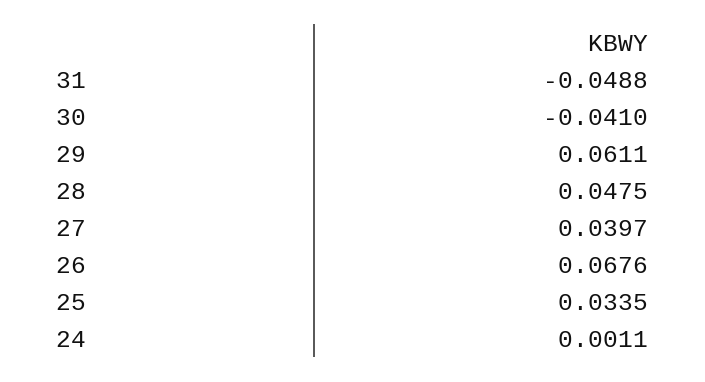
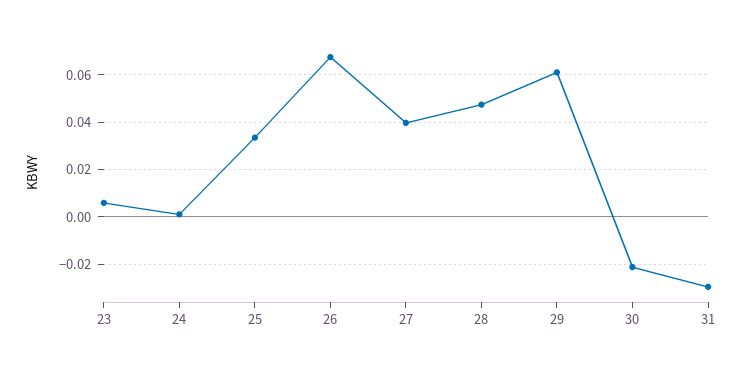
  {
-   "31": -0.0488,
+   "31": -0.03,
-   "30": -0.041,
+   "30": -0.02,
    "29": 0.0611,
    "28": 0.0475,
    "27": 0.0397,
    "26": 0.0676,
    "25": 0.0335,
-   "24": 0.0011
+   "24": 0.0011,
+   "23": 0.005
  }

